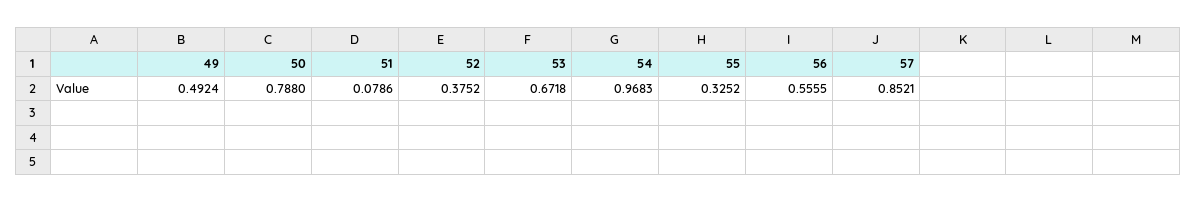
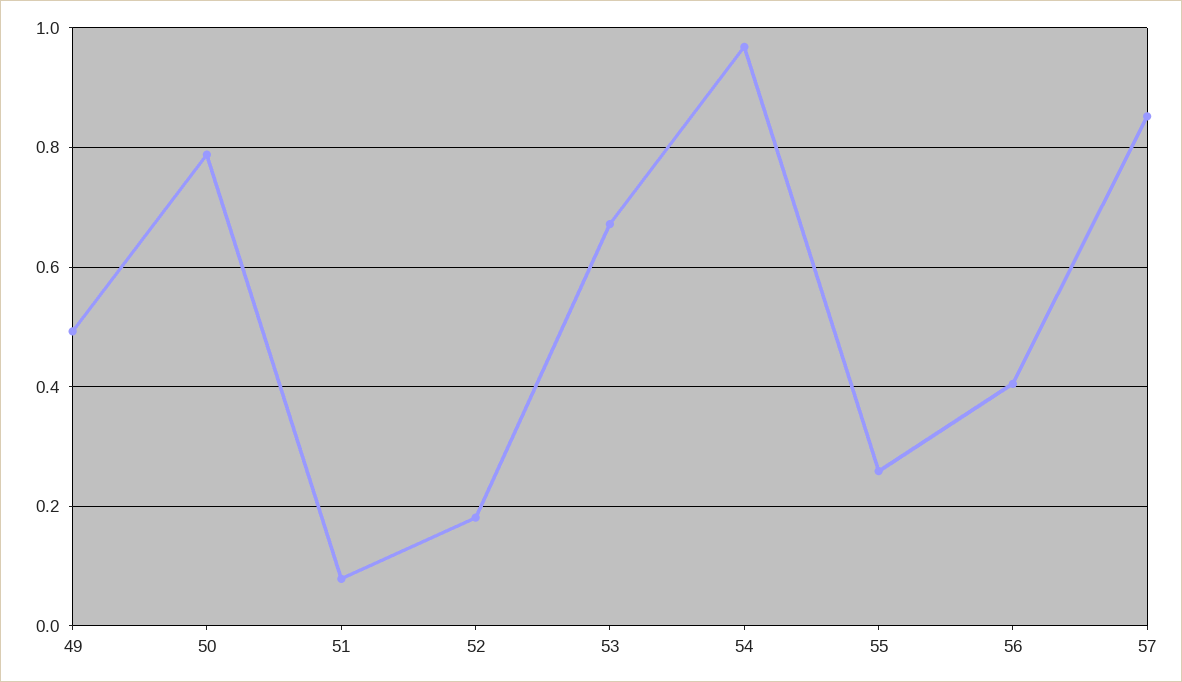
  {
    "49": 0.4924,
    "50": 0.788,
    "51": 0.0786,
-   "52": 0.3752,
+   "52": 0.18,
    "53": 0.6718,
    "54": 0.9683,
-   "55": 0.3252,
+   "55": 0.26,
-   "56": 0.5555,
+   "56": 0.4,
    "57": 0.8521
  }

